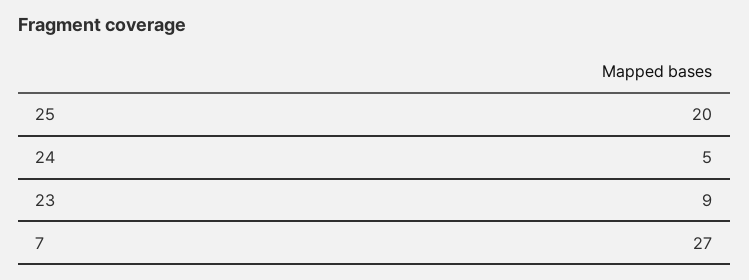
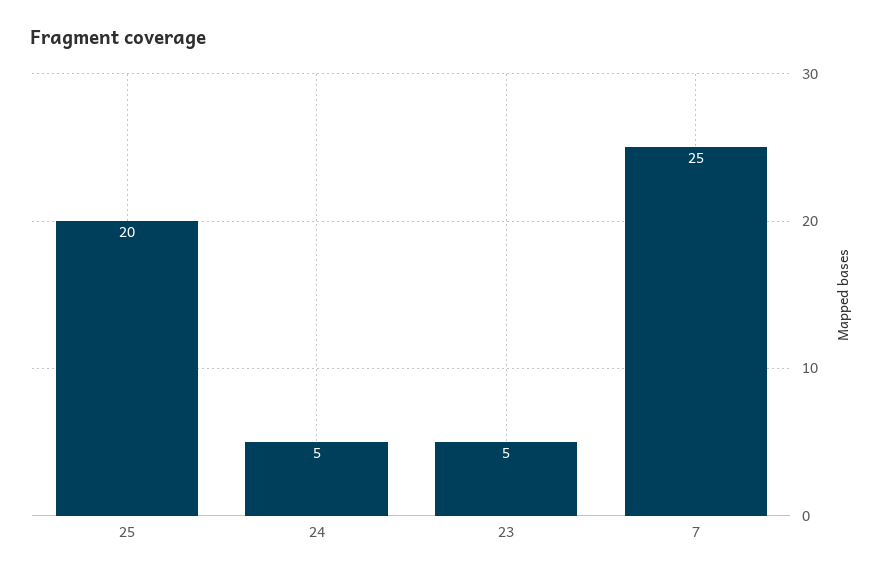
  {
    "25": 20,
    "24": 5,
-   "23": 9,
+   "23": 5,
-   "7": 27
+   "7": 25
  }

